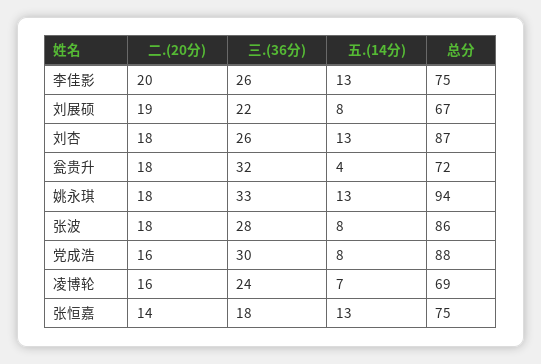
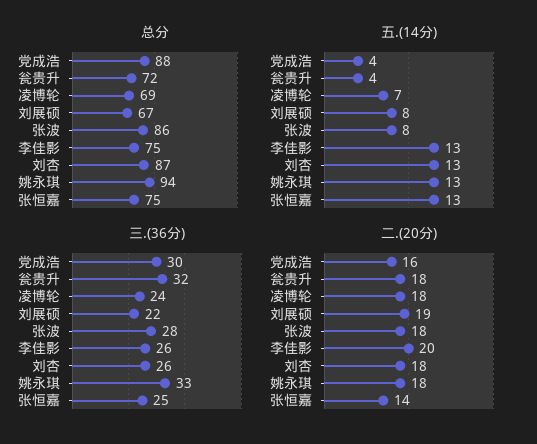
  {
    "二.(20分)": {
      "李佳影": 20,
      "刘展硕": 19,
      "刘杏": 18,
      "瓮贵升": 18,
      "姚永琪": 18,
      "张波": 18,
      "党成浩": 16,
-     "凌博轮": 16,
+     "凌博轮": 18,
      "张恒嘉": 14
    },
    "三.(36分)": {
      "李佳影": 26,
      "刘展硕": 22,
      "刘杏": 26,
      "瓮贵升": 32,
      "姚永琪": 33,
      "张波": 28,
      "党成浩": 30,
      "凌博轮": 24,
-     "张恒嘉": 18
+     "张恒嘉": 25
    },
    "五.(14分)": {
      "李佳影": 13,
      "刘展硕": 8,
      "刘杏": 13,
      "瓮贵升": 4,
      "姚永琪": 13,
      "张波": 8,
-     "党成浩": 8,
+     "党成浩": 4,
      "凌博轮": 7,
      "张恒嘉": 13
    },
    "总分": {
      "李佳影": 75,
      "刘展硕": 67,
      "刘杏": 87,
      "瓮贵升": 72,
      "姚永琪": 94,
      "张波": 86,
      "党成浩": 88,
      "凌博轮": 69,
      "张恒嘉": 75
    }
  }

